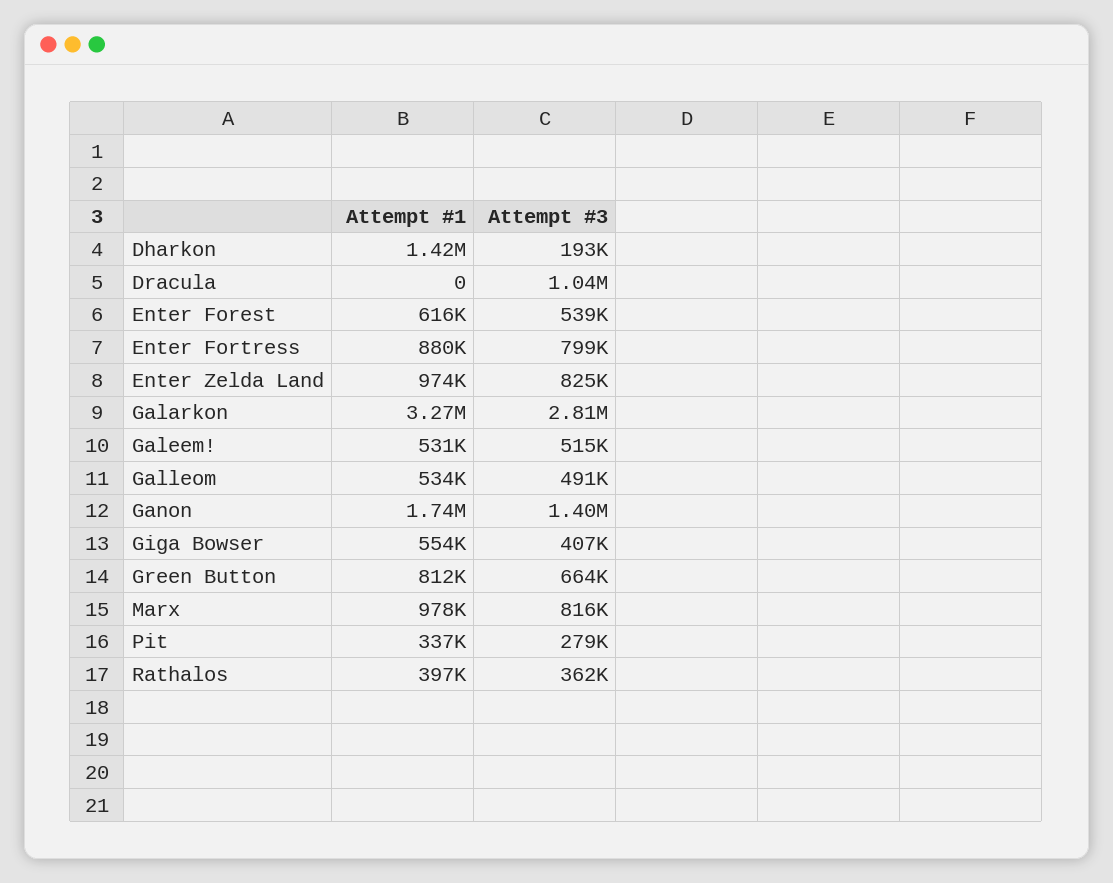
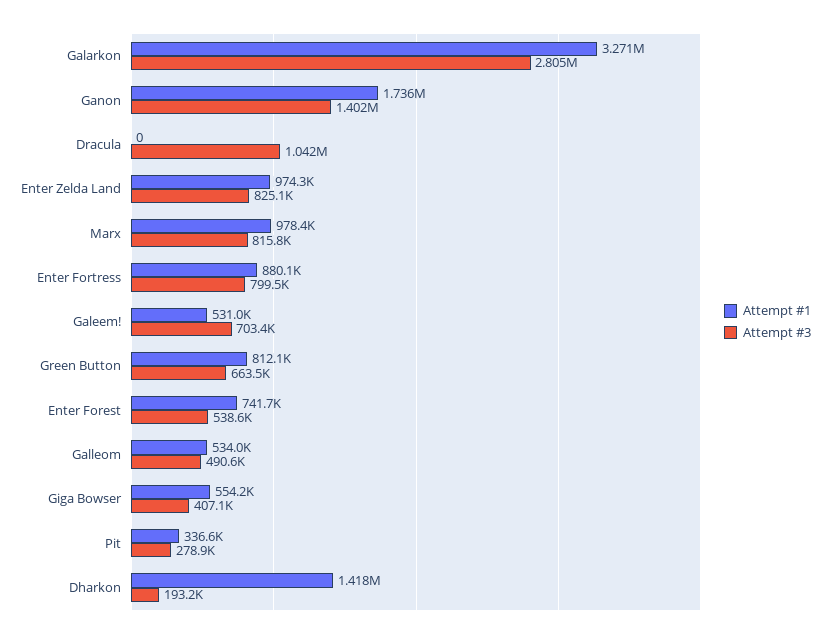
  {
    "Attempt #1": {
      "Dharkon": 1418000,
      "Dracula": 0,
-     "Enter Forest": 616000,
+     "Enter Forest": 741700,
      "Enter Fortress": 880100,
      "Enter Zelda Land": 974300,
      "Galarkon": 3271000,
      "Galeem!": 531000,
      "Galleom": 534000,
      "Ganon": 1736000,
      "Giga Bowser": 554200,
      "Green Button": 812100,
      "Marx": 978400,
-     "Pit": 336600,
+     "Pit": 336600
-     "Rathalos": 397000
    },
    "Attempt #3": {
      "Dharkon": 193200,
      "Dracula": 1042000,
      "Enter Forest": 538600,
      "Enter Fortress": 799500,
      "Enter Zelda Land": 825100,
      "Galarkon": 2805000,
-     "Galeem!": 515000,
+     "Galeem!": 703400,
      "Galleom": 490600,
      "Ganon": 1402000,
      "Giga Bowser": 407100,
      "Green Button": 663500,
      "Marx": 815800,
-     "Pit": 278900,
+     "Pit": 278900
-     "Rathalos": 362000
    }
  }

